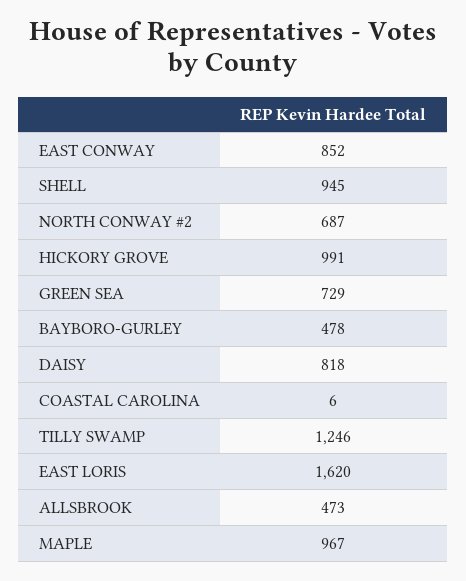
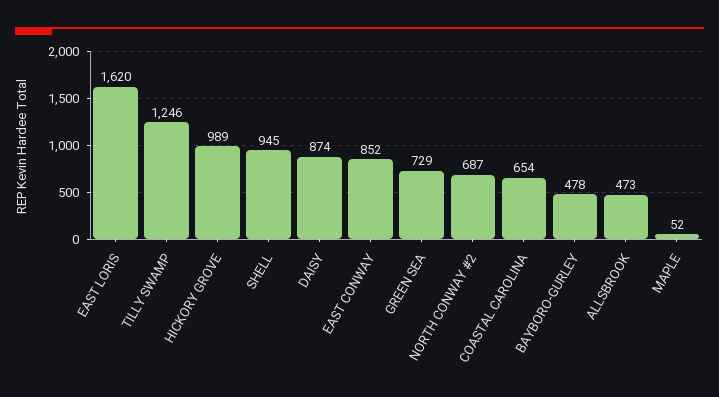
  {
    "EAST CONWAY": 852,
    "SHELL": 945,
    "NORTH CONWAY #2": 687,
-   "HICKORY GROVE": 991,
+   "HICKORY GROVE": 989,
    "GREEN SEA": 729,
    "BAYBORO-GURLEY": 478,
-   "DAISY": 818,
+   "DAISY": 874,
-   "COASTAL CAROLINA": 6,
+   "COASTAL CAROLINA": 654,
    "TILLY SWAMP": 1246,
    "EAST LORIS": 1620,
    "ALLSBROOK": 473,
-   "MAPLE": 967
+   "MAPLE": 52
  }

